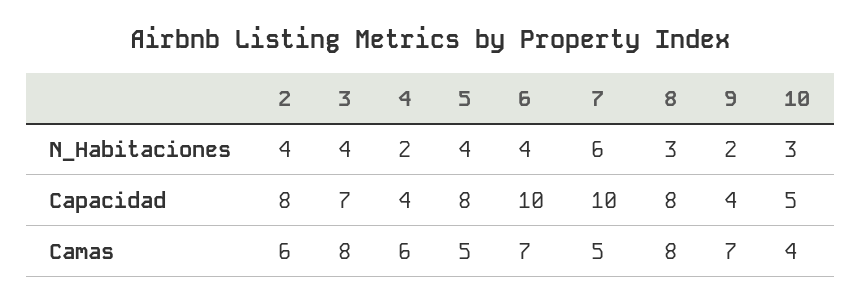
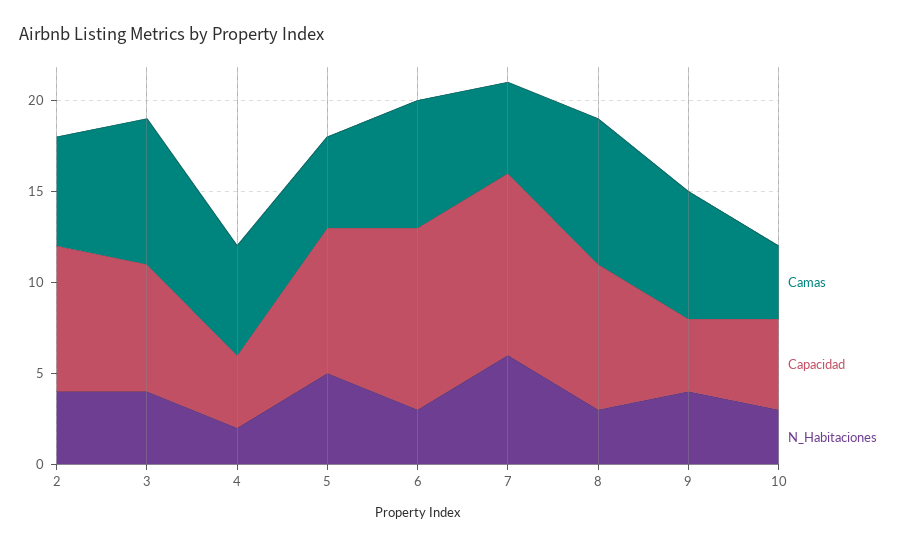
  {
    "N_Habitaciones": {
      "2": 4,
      "3": 4,
      "4": 2,
-     "5": 4,
+     "5": 5,
-     "6": 4,
+     "6": 3,
      "7": 6,
      "8": 3,
-     "9": 2,
+     "9": 4,
      "10": 3
    },
    "Capacidad": {
      "2": 8,
      "3": 7,
      "4": 4,
      "5": 8,
      "6": 10,
      "7": 10,
      "8": 8,
      "9": 4,
      "10": 5
    },
    "Camas": {
      "2": 6,
      "3": 8,
      "4": 6,
      "5": 5,
      "6": 7,
      "7": 5,
      "8": 8,
      "9": 7,
      "10": 4
    }
  }

